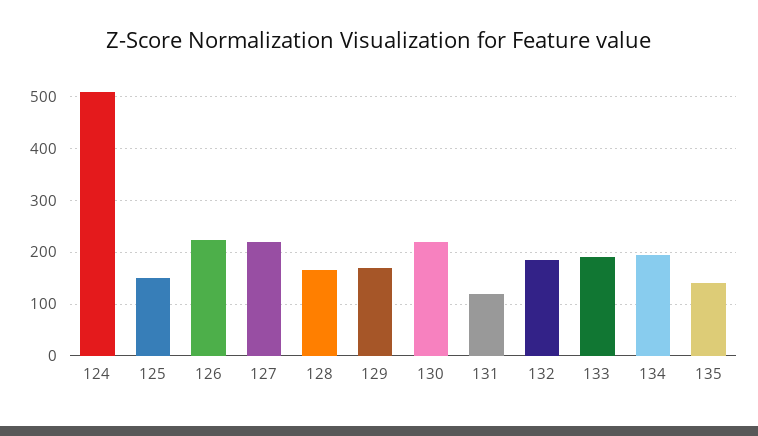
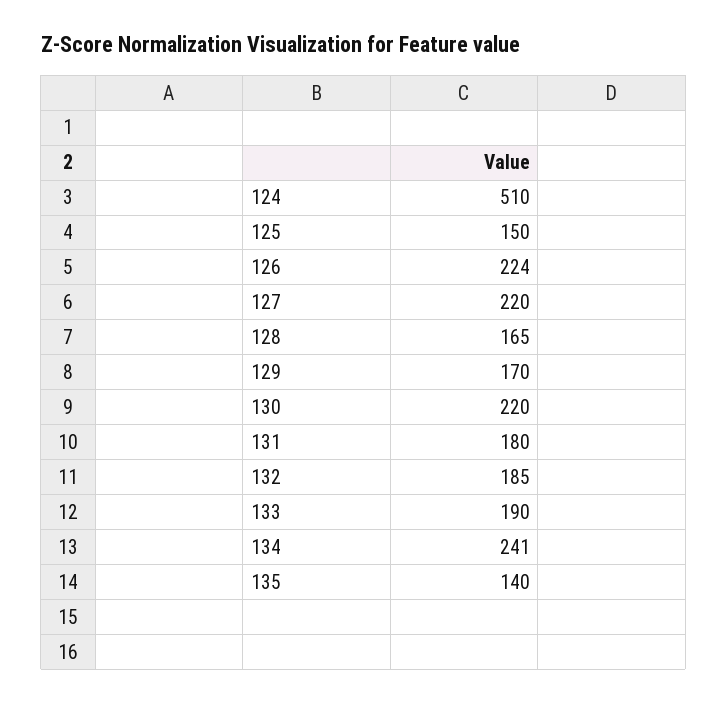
  {
    "124": 510,
    "125": 150,
    "126": 224,
    "127": 220,
    "128": 165,
    "129": 170,
    "130": 220,
-   "131": 120,
+   "131": 180,
    "132": 185,
    "133": 190,
-   "134": 200,
+   "134": 241,
    "135": 140
  }

